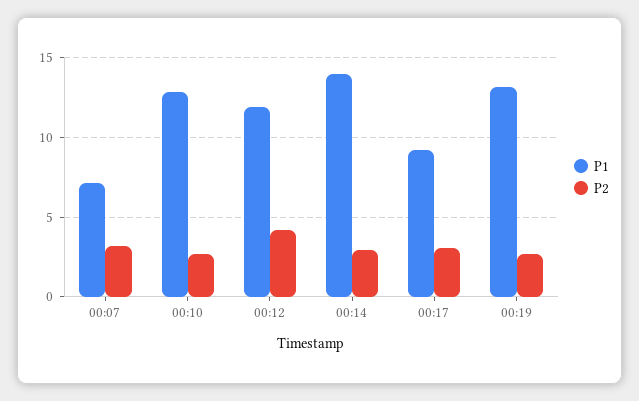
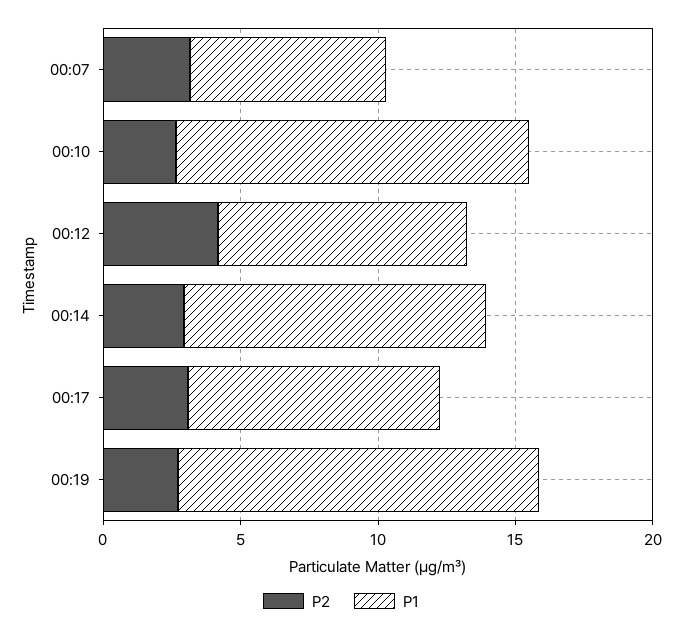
  {
    "P1": {
      "00:07": 7,
      "00:10": 13,
-     "00:12": 12,
+     "00:12": 9,
-     "00:14": 14,
+     "00:14": 11,
      "00:17": 9,
      "00:19": 13
    },
    "P2": {
      "00:07": 3,
      "00:10": 2.5,
      "00:12": 4,
      "00:14": 3,
      "00:17": 3,
      "00:19": 2.5
    }
  }

